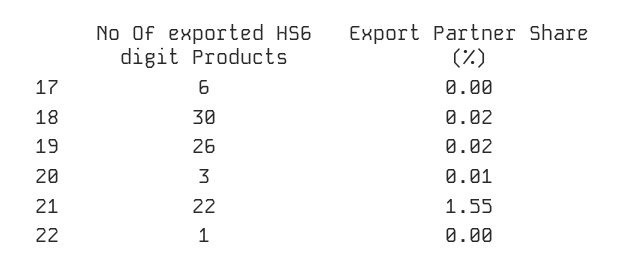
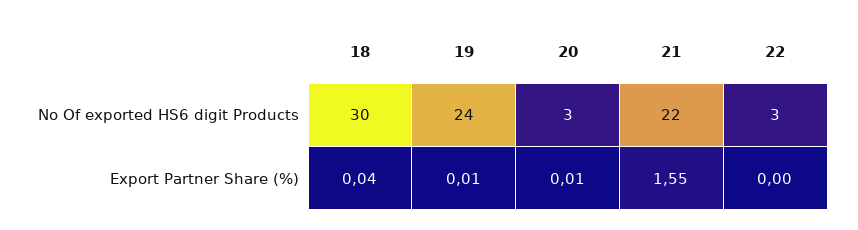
  {
    "No Of exported HS6 digit Products": {
-     "17": 6,
      "18": 30,
-     "19": 26,
+     "19": 24,
      "20": 3,
      "21": 22,
-     "22": 1
+     "22": 3
    },
    "Export Partner Share (%)": {
-     "17": 0,
-     "18": 0.02,
+     "18": 0.04,
-     "19": 0.02,
+     "19": 0.01,
      "20": 0.01,
      "21": 1.55,
      "22": 0
    }
  }

